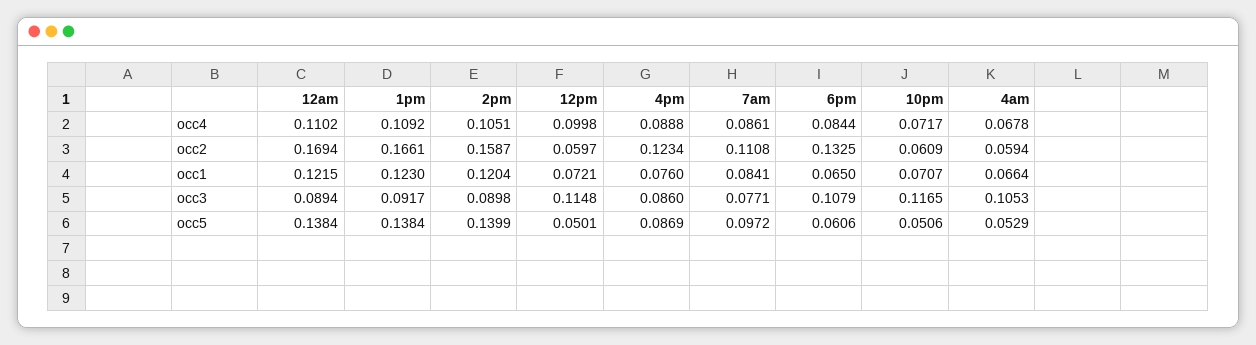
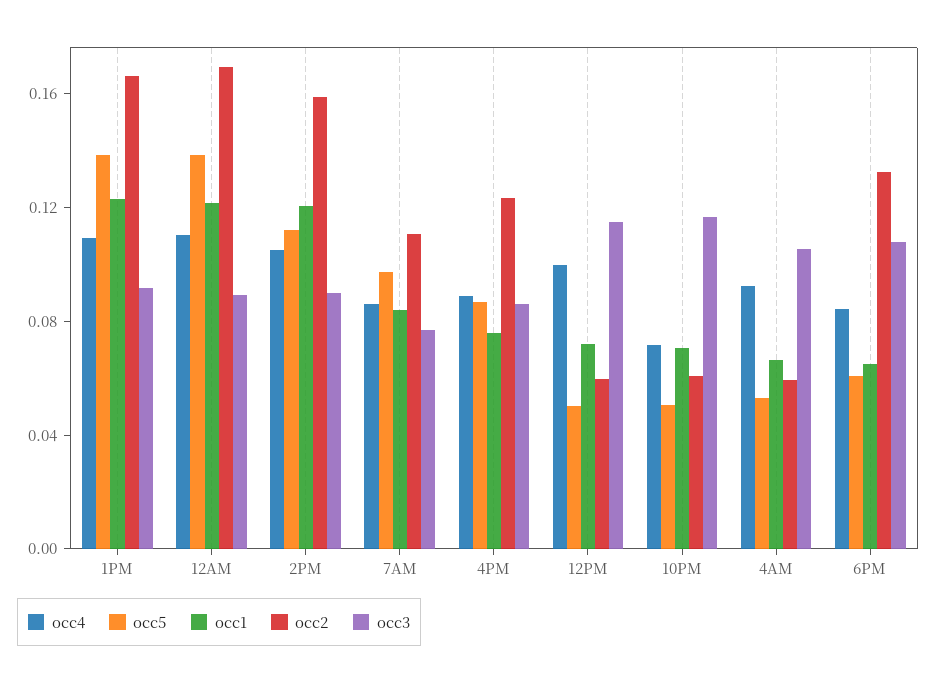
  {
    "occ4": {
      "12am": 0.1102,
      "1pm": 0.1092,
      "2pm": 0.1051,
      "12pm": 0.0998,
      "4pm": 0.0888,
      "7am": 0.0861,
      "6pm": 0.0844,
      "10pm": 0.0717,
-     "4am": 0.0678
+     "4am": 0.09
    },
    "occ2": {
      "12am": 0.1694,
      "1pm": 0.1661,
      "2pm": 0.1587,
      "12pm": 0.0597,
      "4pm": 0.1234,
      "7am": 0.1108,
      "6pm": 0.1325,
      "10pm": 0.0609,
      "4am": 0.0594
    },
    "occ1": {
      "12am": 0.1215,
      "1pm": 0.123,
      "2pm": 0.1204,
      "12pm": 0.0721,
      "4pm": 0.076,
      "7am": 0.0841,
      "6pm": 0.065,
      "10pm": 0.0707,
      "4am": 0.0664
    },
    "occ3": {
      "12am": 0.0894,
      "1pm": 0.0917,
      "2pm": 0.0898,
      "12pm": 0.1148,
      "4pm": 0.086,
      "7am": 0.0771,
      "6pm": 0.1079,
      "10pm": 0.1165,
      "4am": 0.1053
    },
    "occ5": {
      "12am": 0.1384,
      "1pm": 0.1384,
-     "2pm": 0.1399,
+     "2pm": 0.11,
      "12pm": 0.0501,
      "4pm": 0.0869,
      "7am": 0.0972,
      "6pm": 0.0606,
      "10pm": 0.0506,
      "4am": 0.0529
    }
  }

